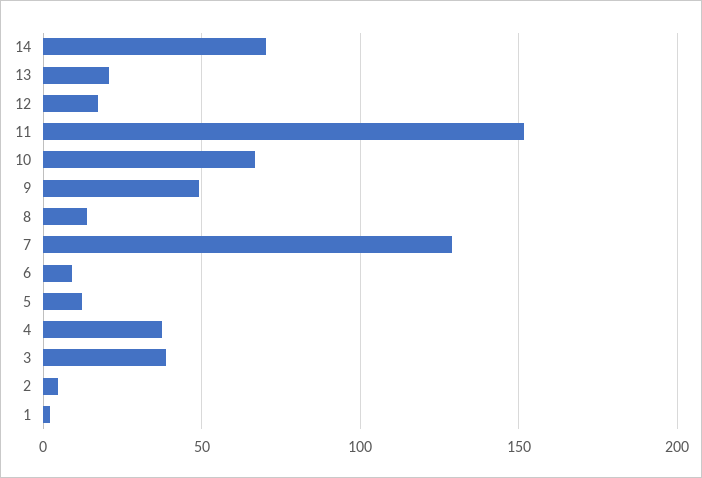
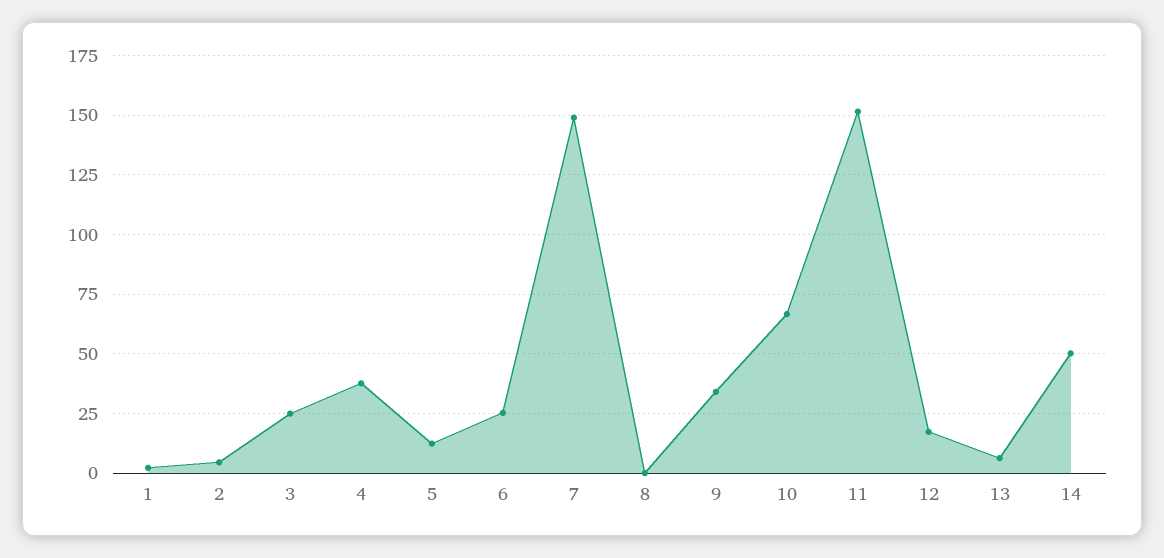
  {
-   "14": 70,
+   "14": 50,
-   "13": 20,
+   "13": 5,
    "12": 15,
    "11": 150,
    "10": 65,
-   "9": 50,
+   "9": 35,
-   "8": 15,
+   "8": 0,
-   "7": 130,
+   "7": 150,
-   "6": 10,
+   "6": 25,
    "5": 10,
    "4": 40,
-   "3": 40,
+   "3": 25,
    "2": 5,
    "1": 0
  }

